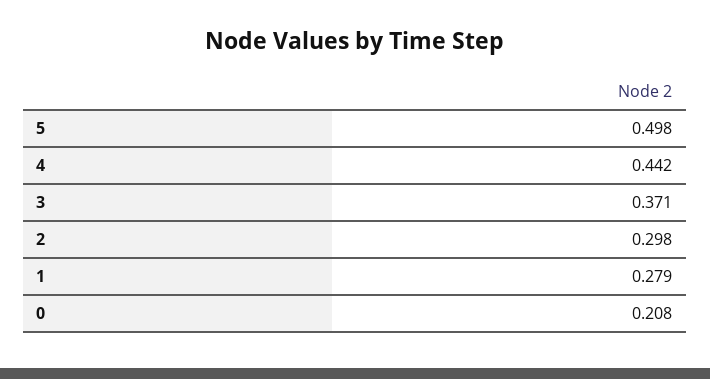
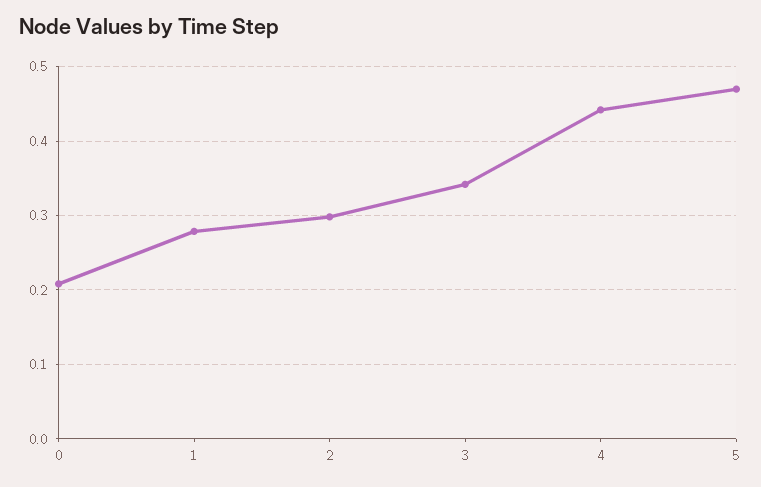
  {
-   "5": 0.498,
+   "5": 0.47,
    "4": 0.442,
-   "3": 0.371,
+   "3": 0.34,
    "2": 0.298,
    "1": 0.279,
    "0": 0.208
  }

